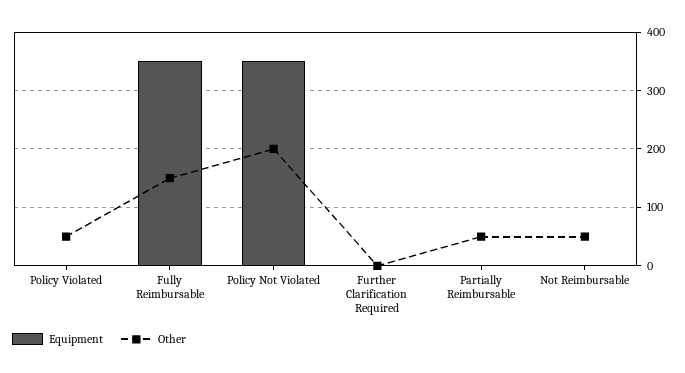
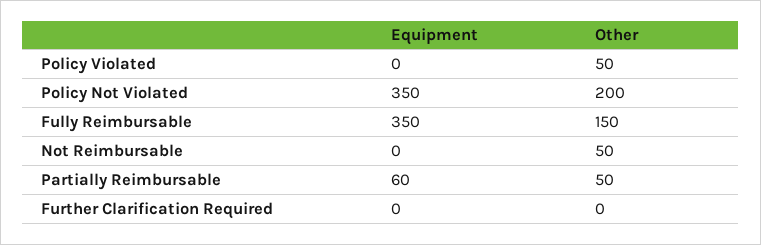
  {
    "Equipment": {
      "Policy Violated": 0,
      "Fully Reimbursable": 350,
      "Policy Not Violated": 350,
      "Further Clarification Required": 0,
-     "Partially Reimbursable": 0,
+     "Partially Reimbursable": 60,
      "Not Reimbursable": 0
    },
    "Other": {
      "Policy Violated": 50,
      "Fully Reimbursable": 150,
      "Policy Not Violated": 200,
      "Further Clarification Required": 0,
      "Partially Reimbursable": 50,
      "Not Reimbursable": 50
    }
  }

